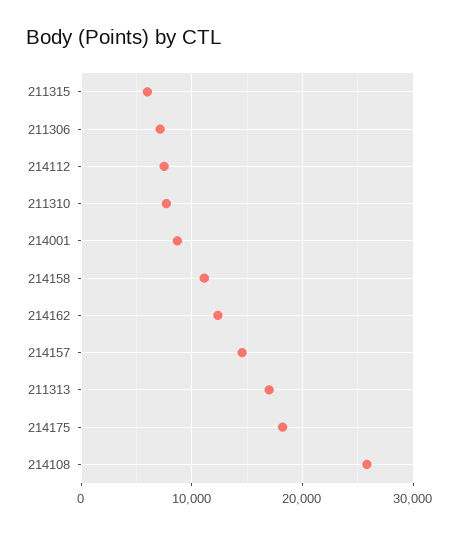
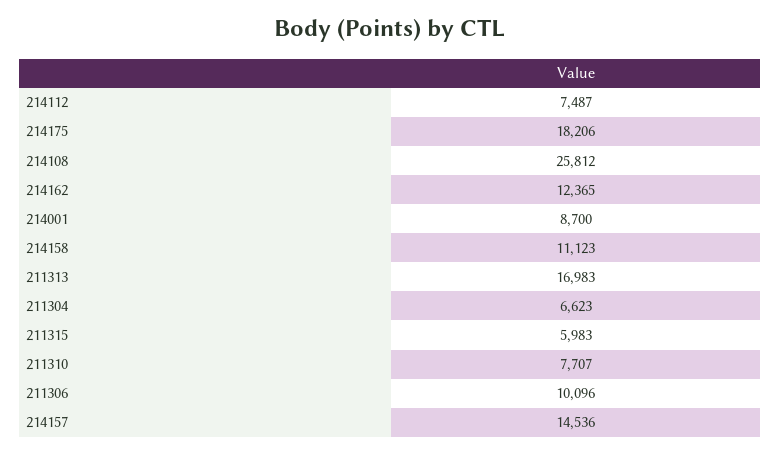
  {
    "211315": 5983,
-   "211306": 7000,
+   "211306": 10096,
    "214112": 7487,
    "211310": 7707,
    "214001": 8700,
    "214158": 11123,
    "214162": 12365,
    "214157": 14536,
    "211313": 16983,
    "214175": 18206,
-   "214108": 25812
+   "214108": 25812,
+   "211304": 6623
  }

